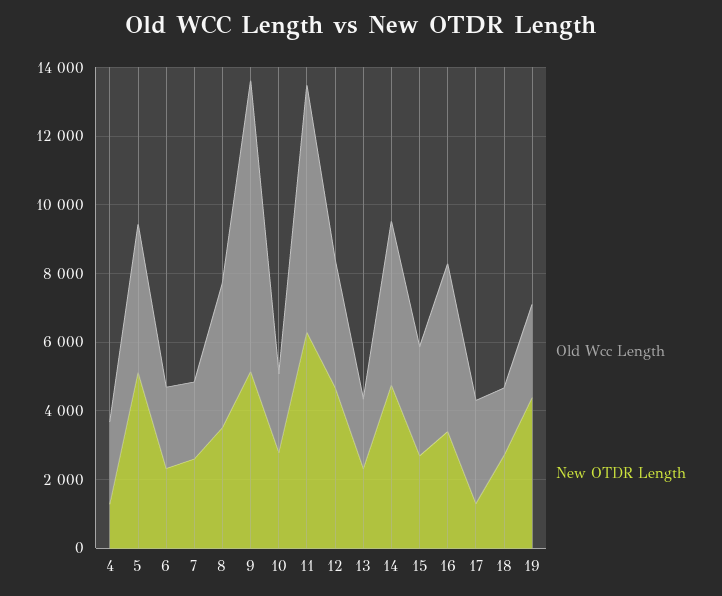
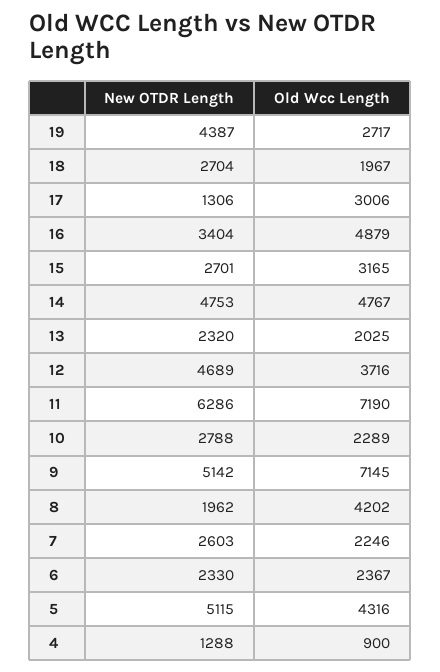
  {
    "Old Wcc Length": {
-     "4": 2500,
+     "4": 900,
      "5": 4316,
      "6": 2367,
      "7": 2246,
      "8": 4202,
-     "9": 8500,
+     "9": 7145,
      "10": 2289,
      "11": 7190,
      "12": 3716,
      "13": 2025,
      "14": 4767,
      "15": 3165,
      "16": 4879,
      "17": 3006,
      "18": 1967,
      "19": 2717
    },
    "New OTDR Length": {
      "4": 1288,
      "5": 5115,
      "6": 2330,
      "7": 2603,
-     "8": 3500,
+     "8": 1962,
      "9": 5142,
      "10": 2788,
      "11": 6286,
      "12": 4689,
      "13": 2320,
      "14": 4753,
      "15": 2701,
      "16": 3404,
      "17": 1306,
      "18": 2704,
      "19": 4387
    }
  }

